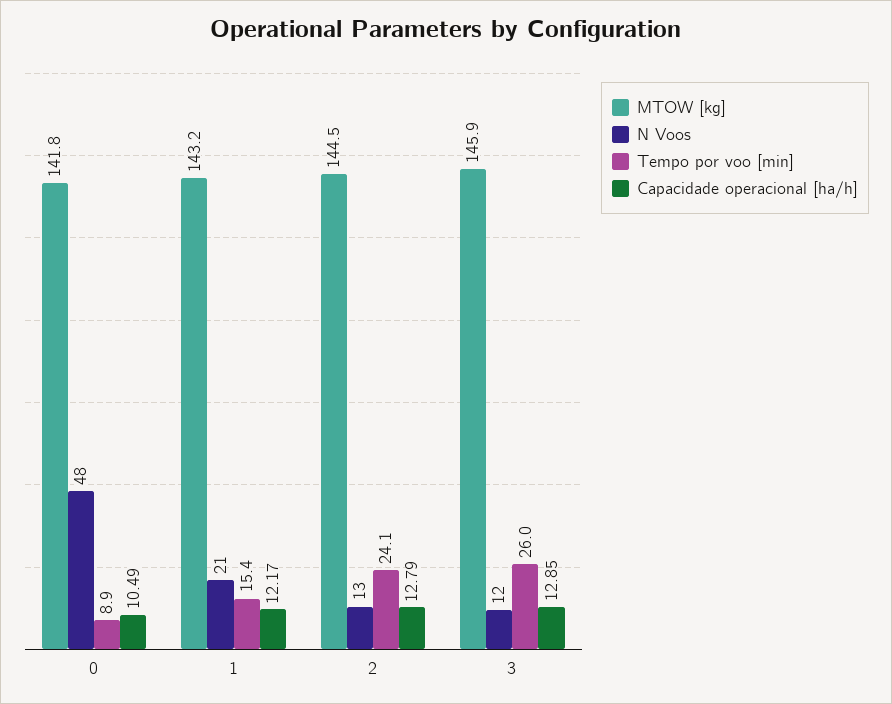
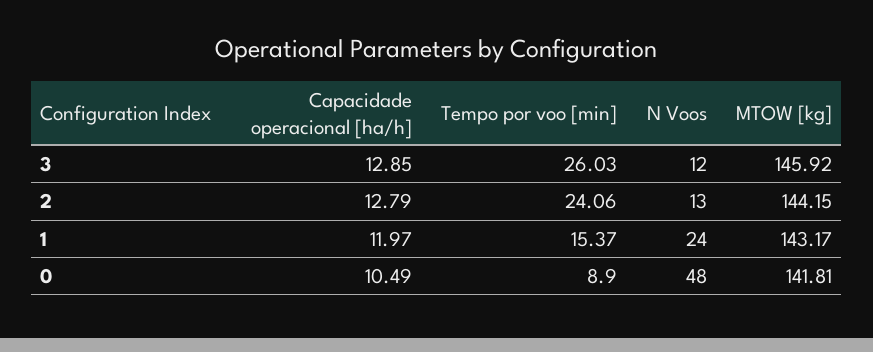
  {
    "MTOW [kg]": {
      "0": 141.81,
      "1": 143.17,
-     "2": 144.5,
+     "2": 144.15,
      "3": 145.92
    },
    "N Voos": {
      "0": 48,
-     "1": 21,
+     "1": 24,
      "2": 13,
      "3": 12
    },
    "Tempo por voo [min]": {
      "0": 8.9,
      "1": 15.37,
      "2": 24.06,
      "3": 26.03
    },
    "Capacidade operacional [ha/h]": {
      "0": 10.49,
-     "1": 12.17,
+     "1": 11.97,
      "2": 12.79,
      "3": 12.85
    }
  }

